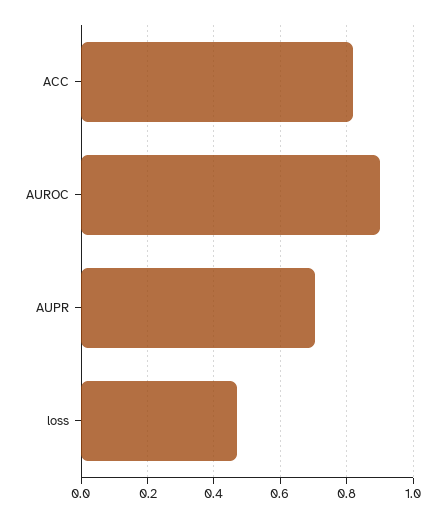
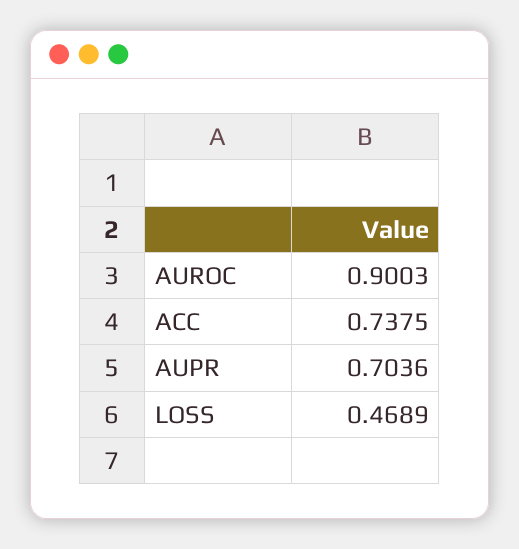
  {
-   "ACC": 0.82,
+   "ACC": 0.7375,
    "AUROC": 0.9003,
    "AUPR": 0.7036,
    "loss": 0.4689
  }

